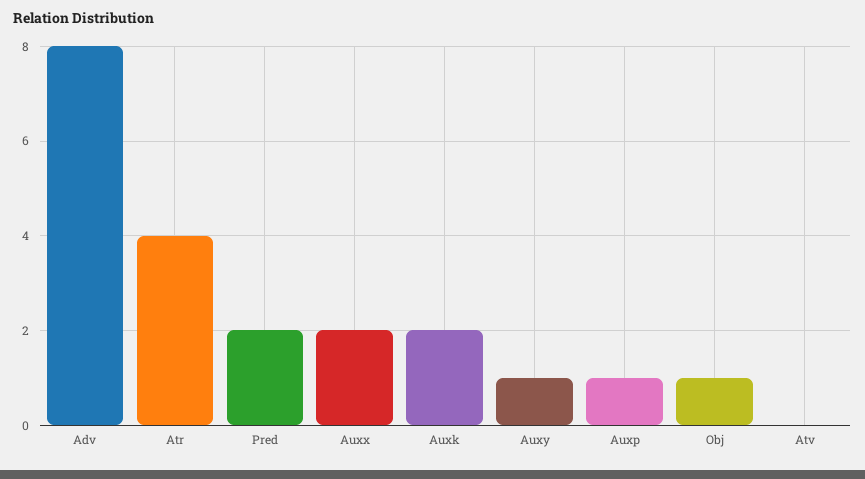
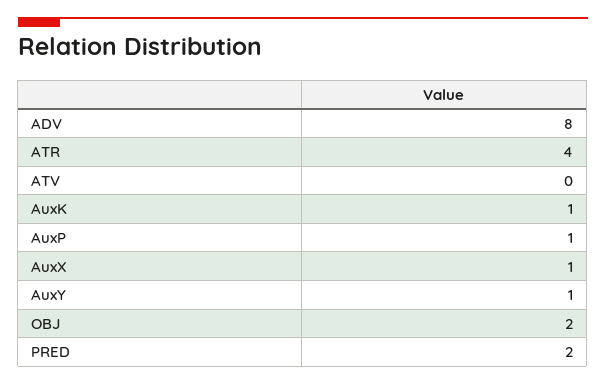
  {
    "Adv": 8,
    "Atr": 4,
    "Pred": 2,
-   "Auxx": 2,
+   "Auxx": 1,
-   "Auxk": 2,
+   "Auxk": 1,
    "Auxy": 1,
    "Auxp": 1,
-   "Obj": 1,
+   "Obj": 2,
    "Atv": 0
  }

